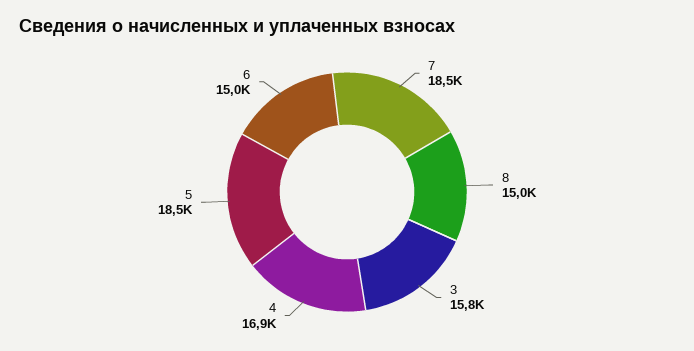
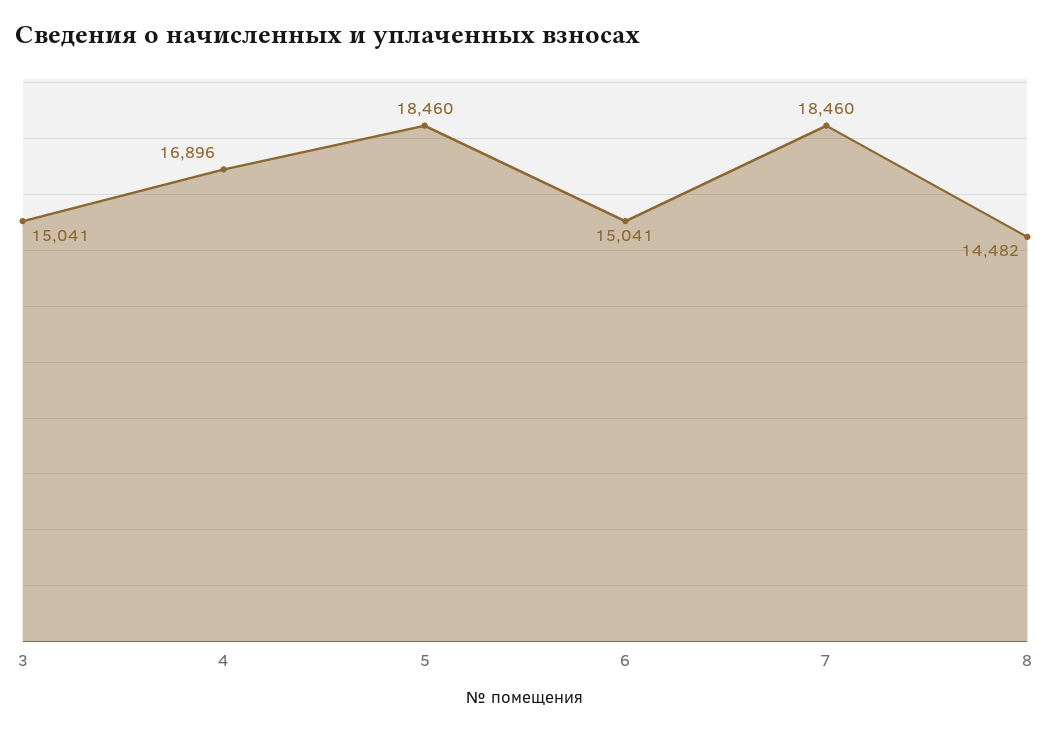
  {
    "7": 18460,
-   "8": 15000,
+   "8": 14482,
-   "3": 15800,
+   "3": 15041,
    "4": 16896,
    "5": 18460,
    "6": 15041
  }

